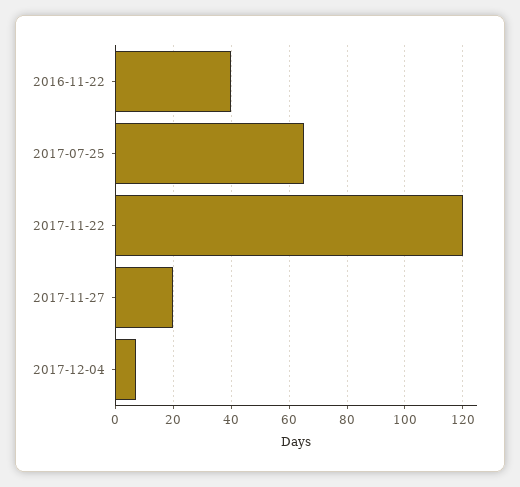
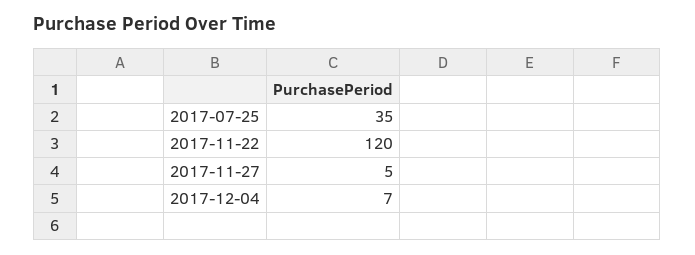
  {
-   "2016-11-22": 40,
-   "2017-07-25": 65,
+   "2017-07-25": 35,
    "2017-11-22": 120,
-   "2017-11-27": 20,
+   "2017-11-27": 5,
    "2017-12-04": 7
  }

